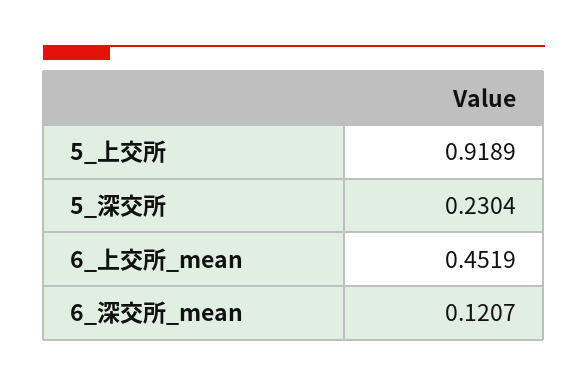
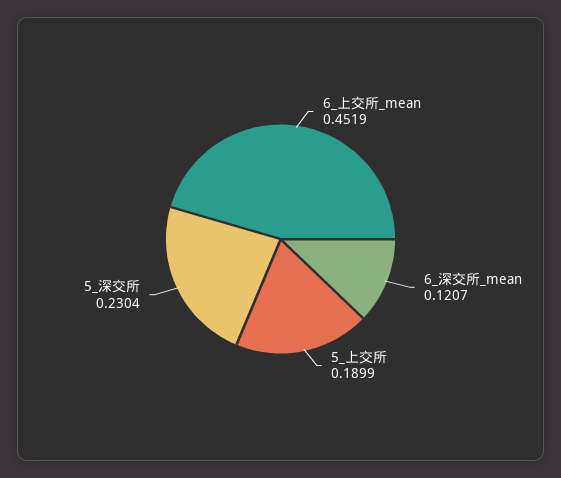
  {
-   "5_上交所": 0.9189,
+   "5_上交所": 0.1899,
    "5_深交所": 0.2304,
    "6_上交所_mean": 0.4519,
    "6_深交所_mean": 0.1207
  }

